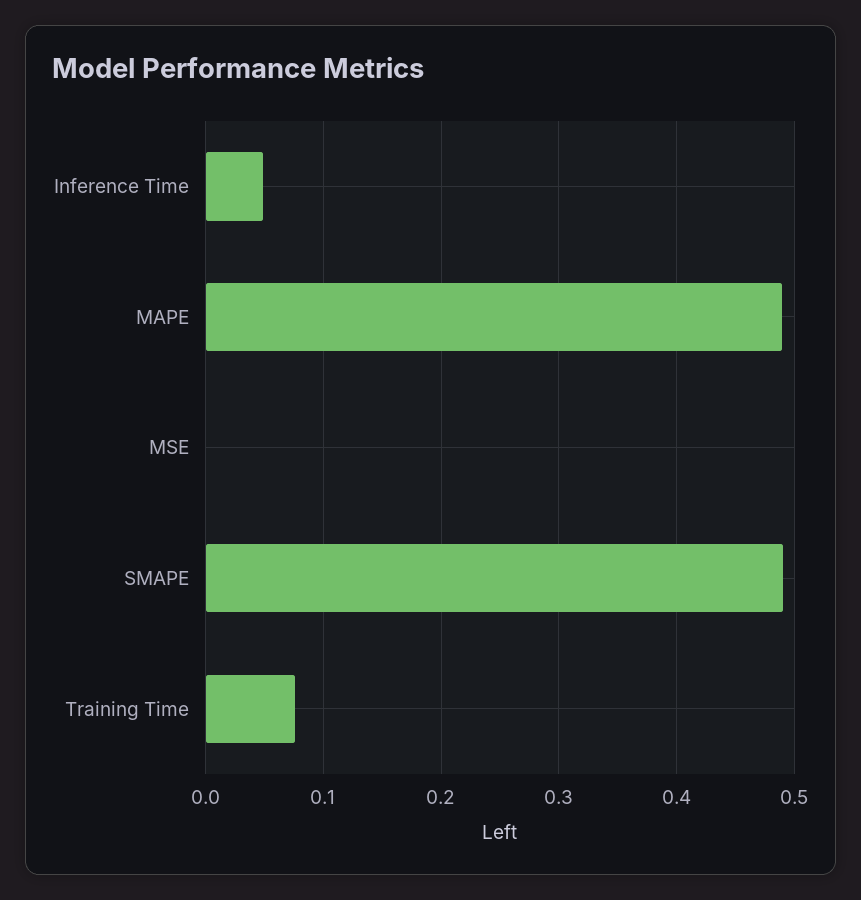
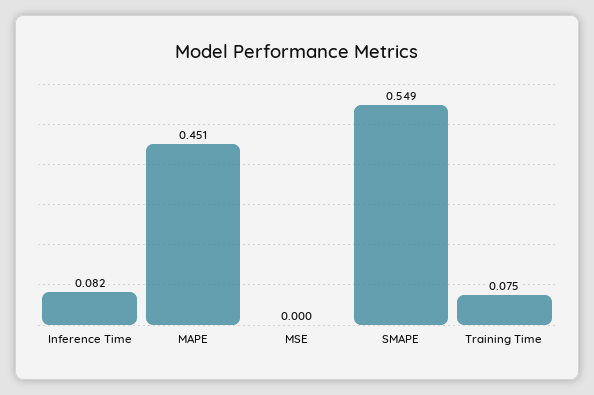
  {
-   "Inference Time": 0.05,
+   "Inference Time": 0.082,
-   "MAPE": 0.49,
+   "MAPE": 0.451,
    "MSE": 0,
-   "SMAPE": 0.49,
+   "SMAPE": 0.549,
    "Training Time": 0.075
  }

